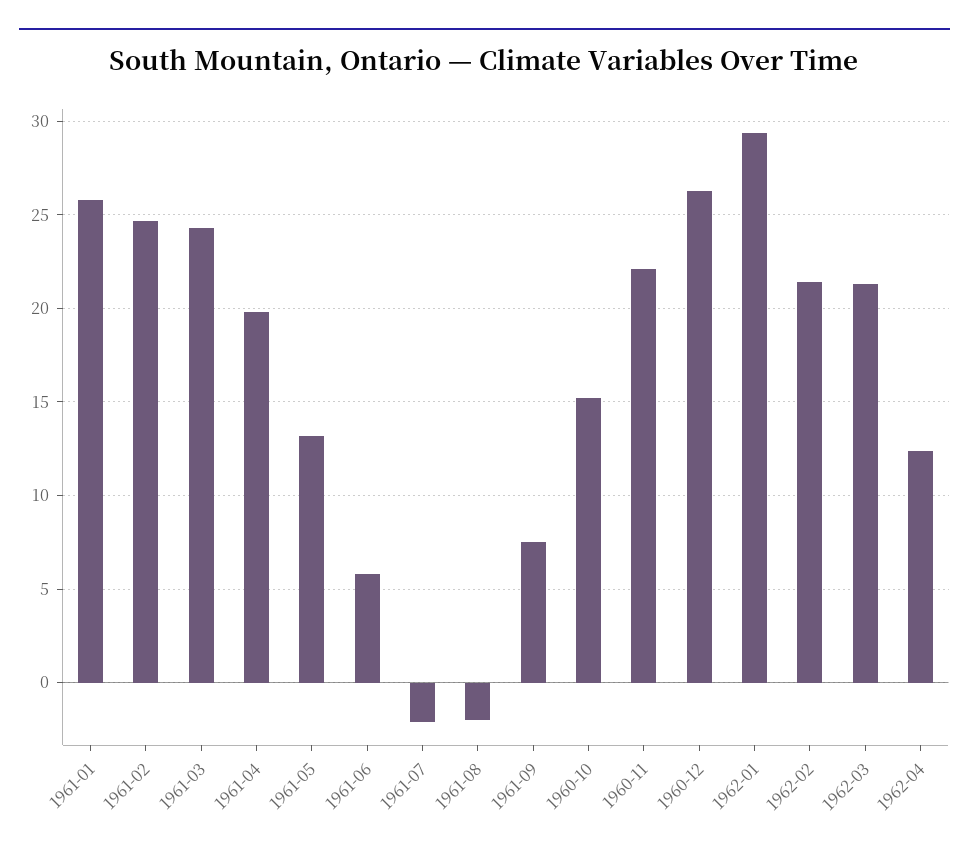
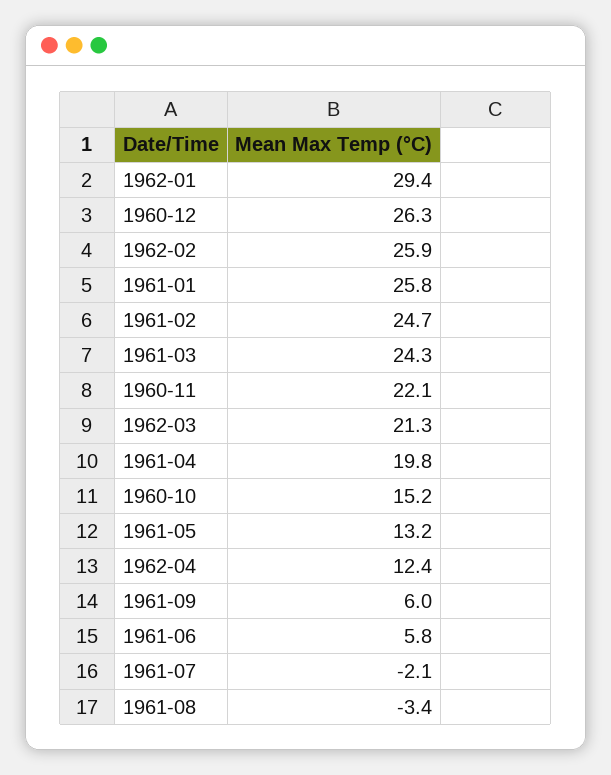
  {
    "1961-01": 25.8,
    "1961-02": 24.7,
    "1961-03": 24.3,
    "1961-04": 19.8,
    "1961-05": 13.2,
    "1961-06": 5.8,
    "1961-07": -2.1,
-   "1961-08": -2,
+   "1961-08": -3.4,
-   "1961-09": 7.5,
+   "1961-09": 6,
    "1960-10": 15.2,
    "1960-11": 22.1,
    "1960-12": 26.3,
    "1962-01": 29.4,
-   "1962-02": 21.5,
+   "1962-02": 25.9,
    "1962-03": 21.3,
    "1962-04": 12.4
  }

